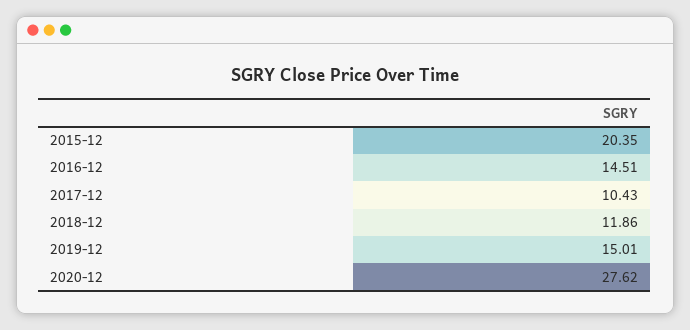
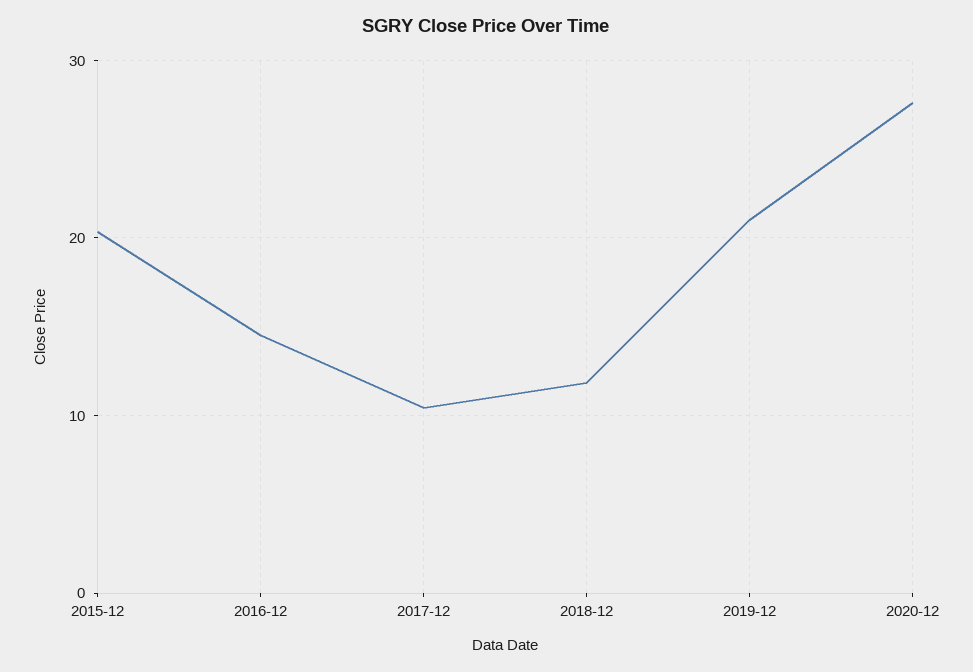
  {
    "2015-12": 20.35,
    "2016-12": 14.51,
    "2017-12": 10.43,
    "2018-12": 11.86,
-   "2019-12": 15.01,
+   "2019-12": 21,
    "2020-12": 27.62
  }

